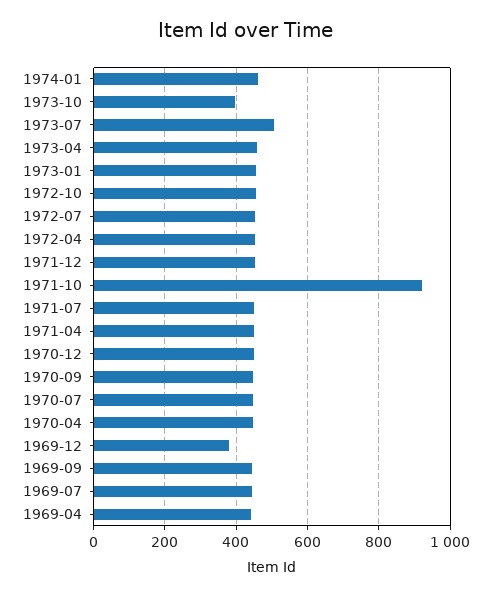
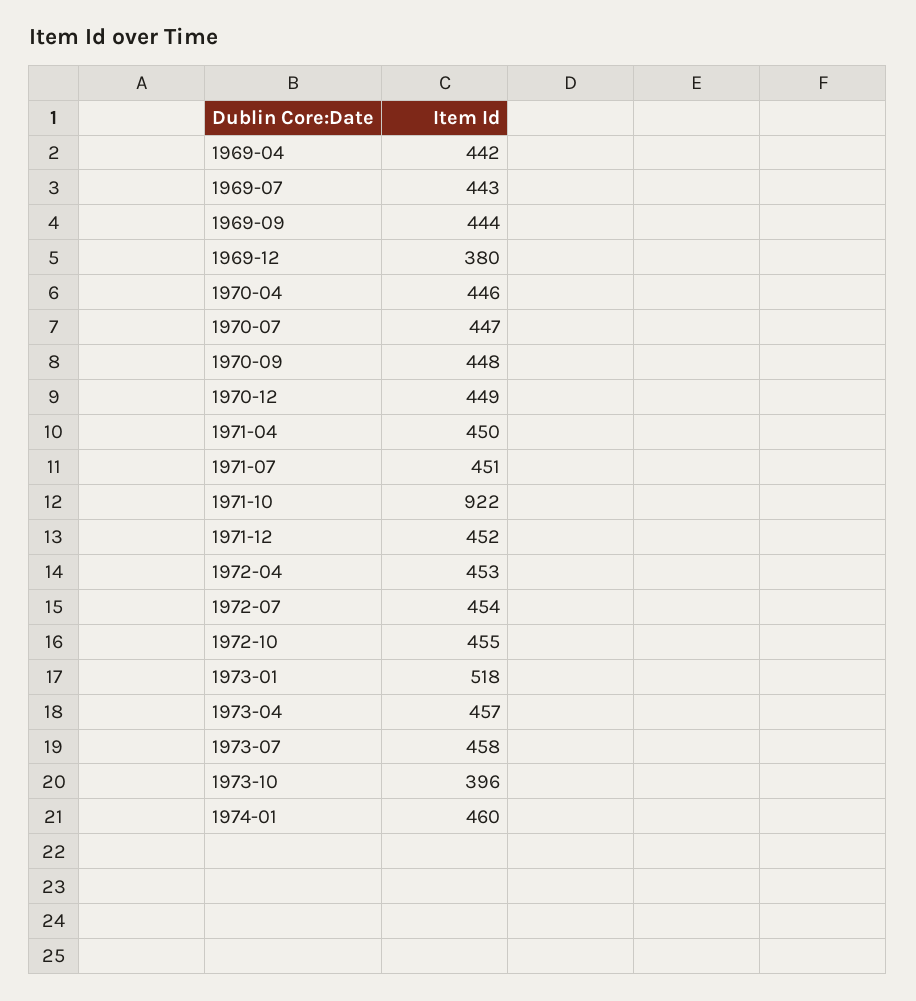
  {
    "1974-01": 460,
    "1973-10": 396,
-   "1973-07": 500,
+   "1973-07": 458,
    "1973-04": 457,
-   "1973-01": 460,
+   "1973-01": 518,
    "1972-10": 455,
    "1972-07": 454,
    "1972-04": 453,
    "1971-12": 452,
    "1971-10": 922,
    "1971-07": 451,
    "1971-04": 450,
    "1970-12": 449,
    "1970-09": 448,
    "1970-07": 447,
    "1970-04": 446,
    "1969-12": 380,
    "1969-09": 444,
    "1969-07": 443,
    "1969-04": 442
  }

